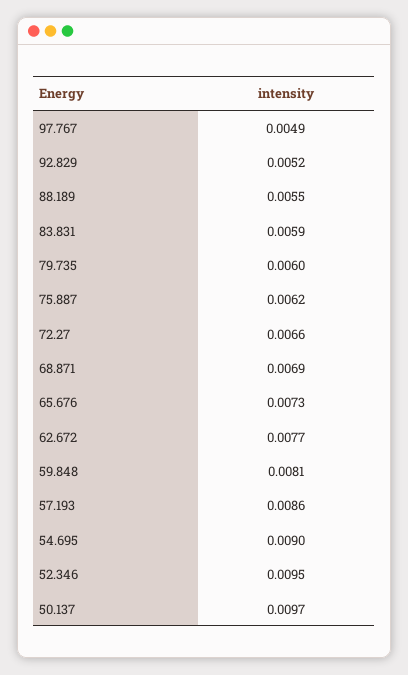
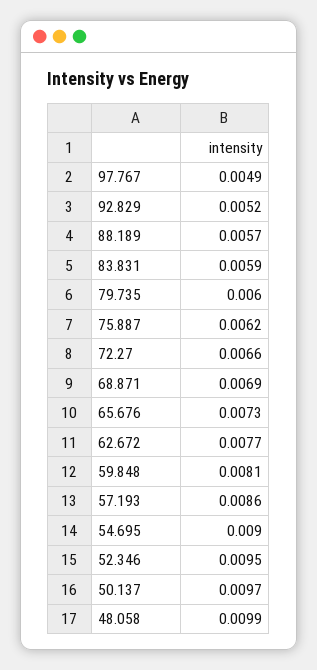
  {
    "97.767": 0.0049,
    "92.829": 0.0052,
-   "88.189": 0.0055,
+   "88.189": 0.0057,
    "83.831": 0.0059,
    "79.735": 0.006,
    "75.887": 0.0062,
    "72.27": 0.0066,
    "68.871": 0.0069,
    "65.676": 0.0073,
    "62.672": 0.0077,
    "59.848": 0.0081,
    "57.193": 0.0086,
    "54.695": 0.009,
    "52.346": 0.0095,
-   "50.137": 0.0097
+   "50.137": 0.0097,
+   "48.058": 0.0099
  }

